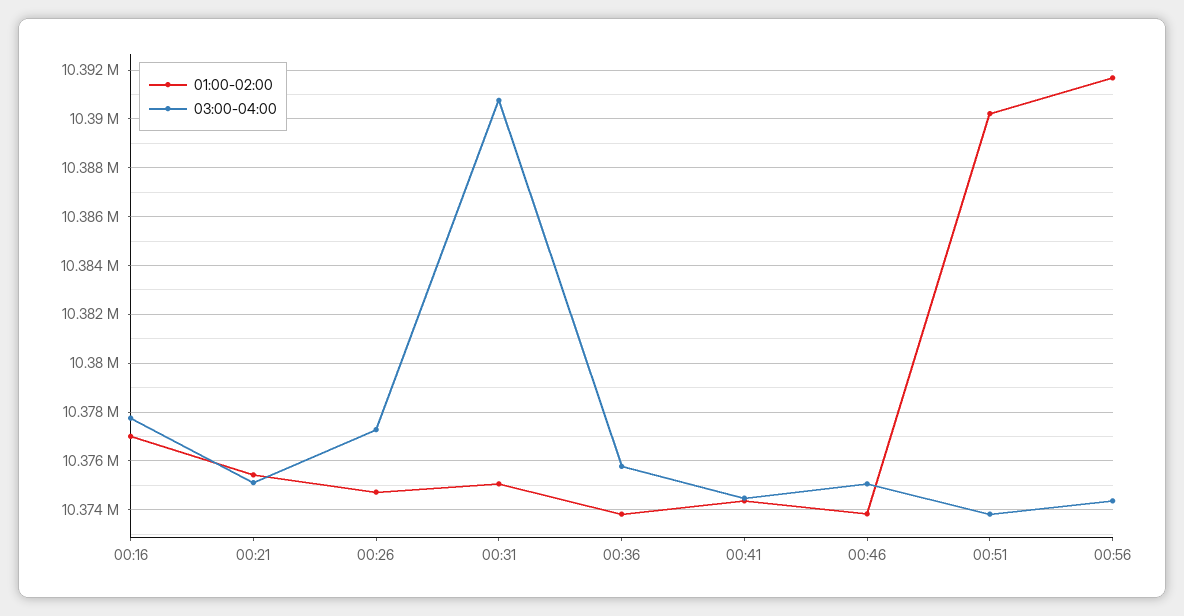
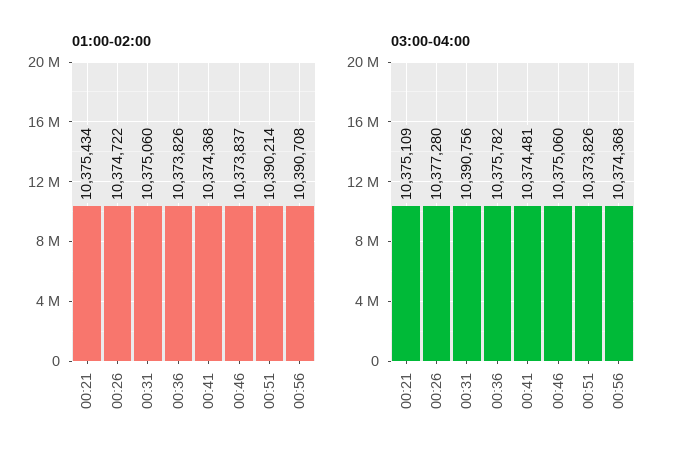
  {
    "01:00-02:00": {
-     "00:16": 10377000,
      "00:21": 10375434,
      "00:26": 10374722,
      "00:31": 10375060,
      "00:36": 10373826,
      "00:41": 10374368,
      "00:46": 10373837,
      "00:51": 10390214,
-     "00:56": 10391750
+     "00:56": 10390708
    },
    "03:00-04:00": {
-     "00:16": 10377750,
      "00:21": 10375109,
      "00:26": 10377280,
      "00:31": 10390756,
      "00:36": 10375782,
      "00:41": 10374481,
      "00:46": 10375060,
      "00:51": 10373826,
      "00:56": 10374368
    }
  }

